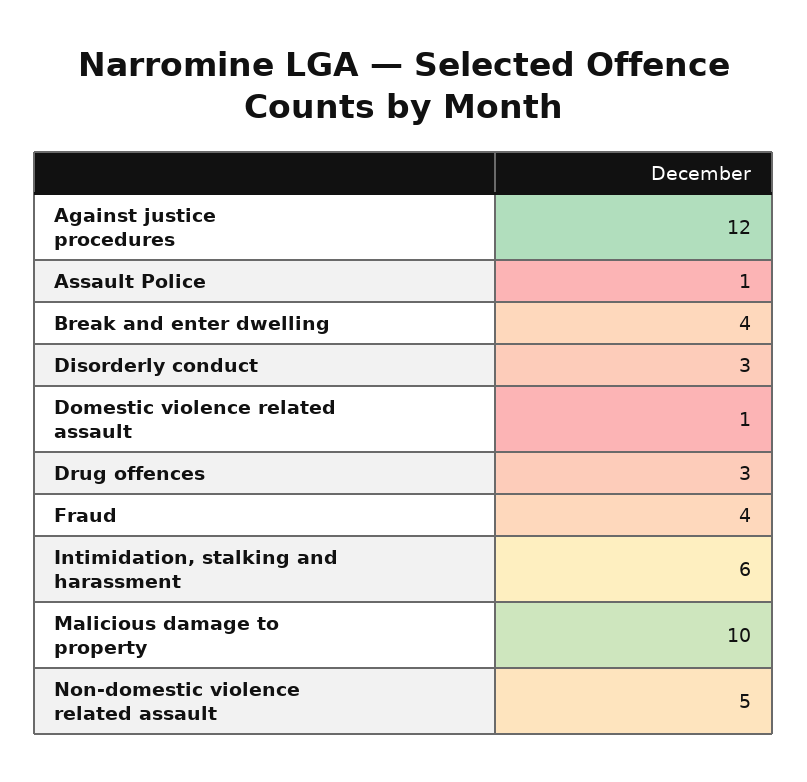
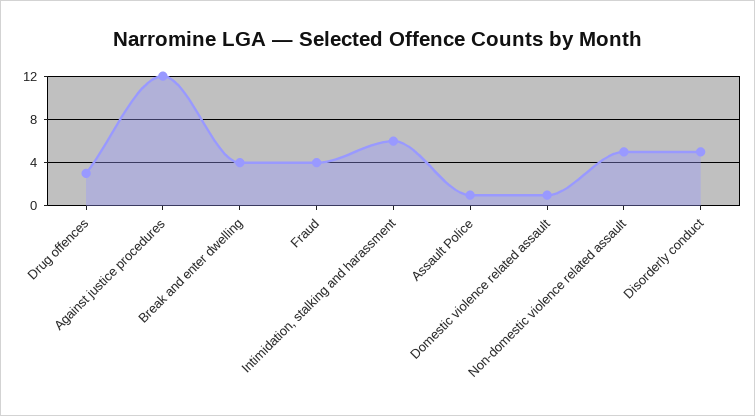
  {
    "Against justice procedures": 12,
    "Assault Police": 1,
    "Break and enter dwelling": 4,
-   "Disorderly conduct": 3,
+   "Disorderly conduct": 5,
    "Domestic violence related assault": 1,
    "Drug offences": 3,
    "Fraud": 4,
    "Intimidation, stalking and harassment": 6,
-   "Malicious damage to property": 10,
    "Non-domestic violence related assault": 5
  }

